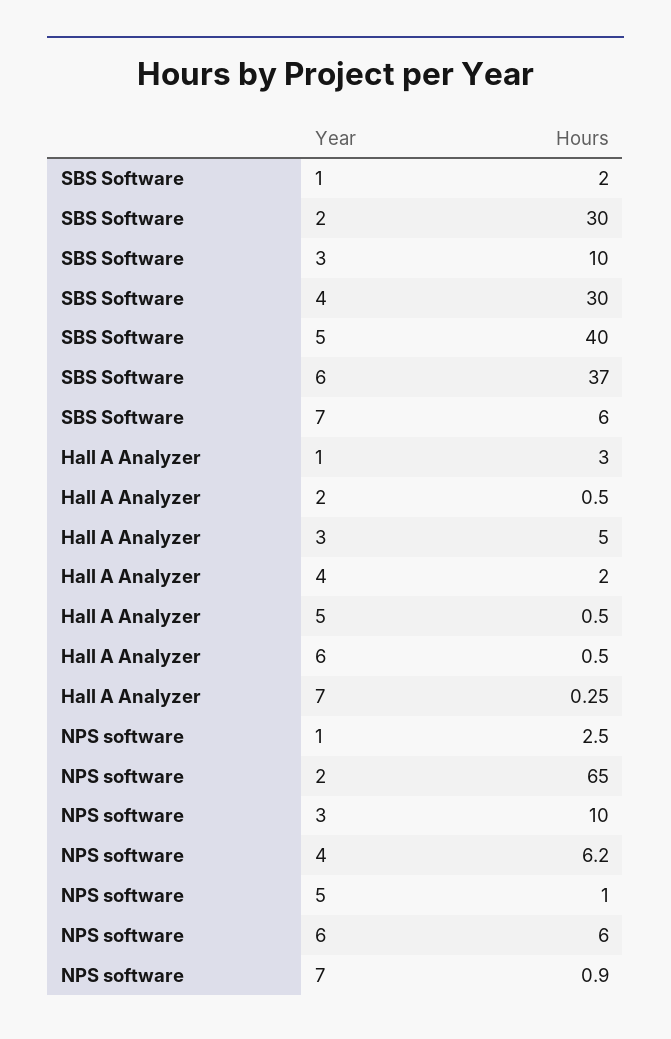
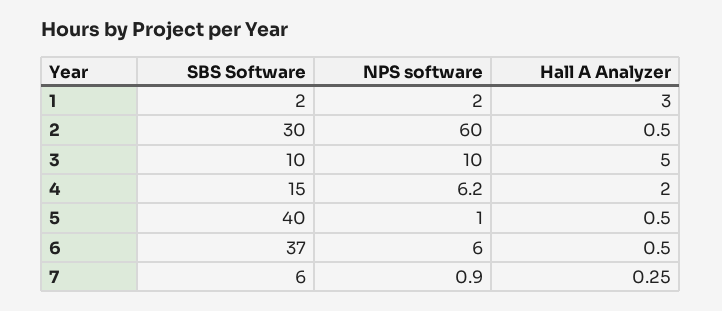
  {
    "SBS Software": {
      "1": 2,
      "2": 30,
      "3": 10,
-     "4": 30,
+     "4": 15,
      "5": 40,
      "6": 37,
      "7": 6
    },
    "Hall A Analyzer": {
      "1": 3,
      "2": 0.5,
      "3": 5,
      "4": 2,
      "5": 0.5,
      "6": 0.5,
      "7": 0.25
    },
    "NPS software": {
-     "1": 2.5,
+     "1": 2,
-     "2": 65,
+     "2": 60,
      "3": 10,
      "4": 6.2,
      "5": 1,
      "6": 6,
      "7": 0.9
    }
  }

